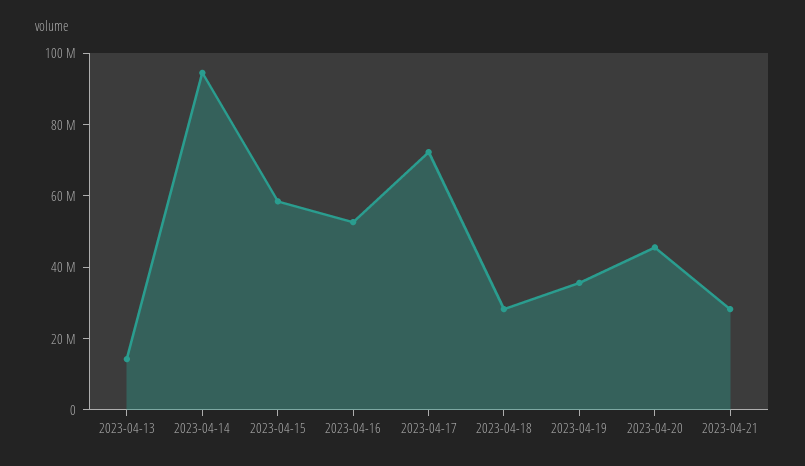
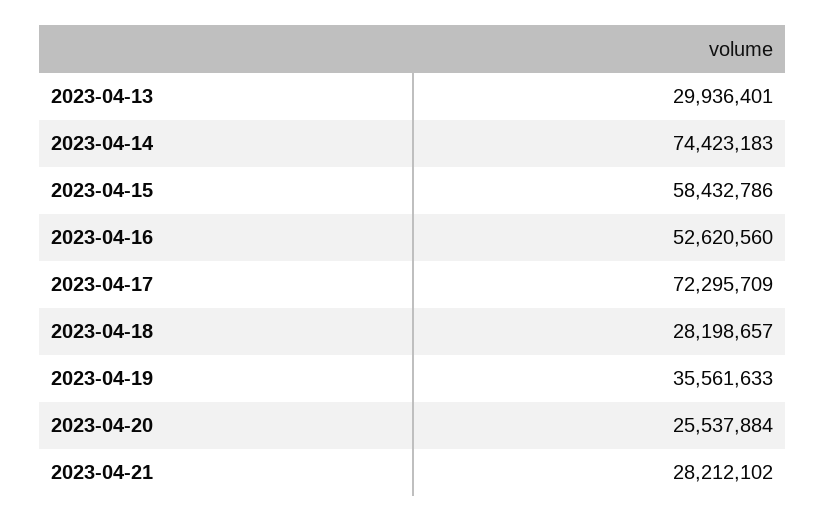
  {
-   "2023-04-13": 15000000,
+   "2023-04-13": 29936401,
-   "2023-04-14": 95000000,
+   "2023-04-14": 74423183,
    "2023-04-15": 58432786,
    "2023-04-16": 52620560,
    "2023-04-17": 72295709,
    "2023-04-18": 28198657,
    "2023-04-19": 35561633,
-   "2023-04-20": 45000000,
+   "2023-04-20": 25537884,
    "2023-04-21": 28212102
  }

